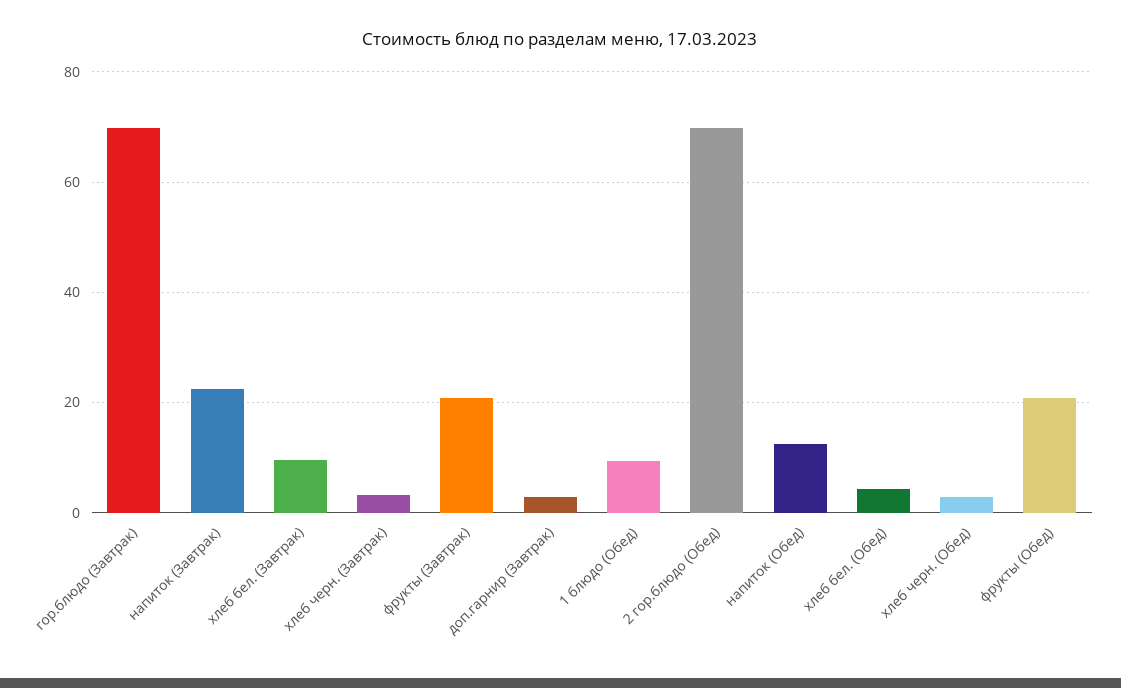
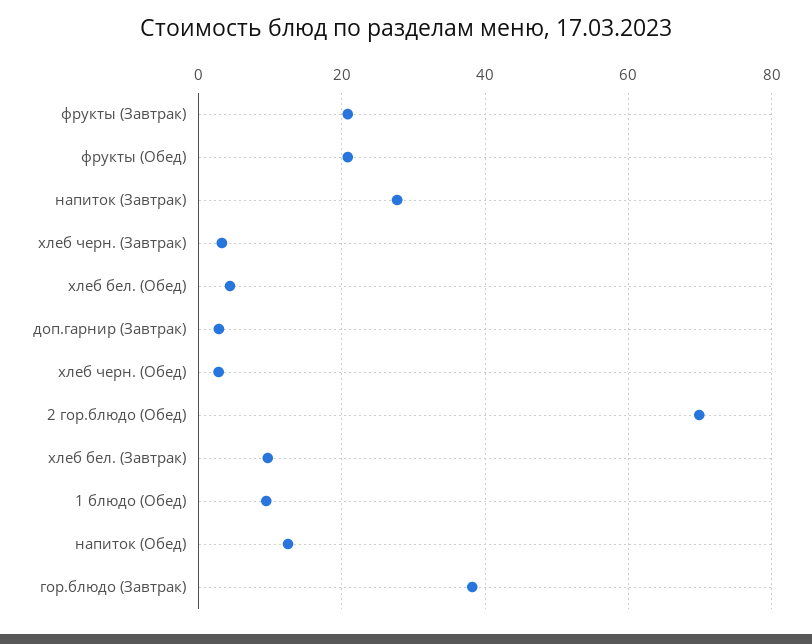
  {
-   "гор.блюдо (Завтрак)": 70,
+   "гор.блюдо (Завтрак)": 38,
-   "напиток (Завтрак)": 22,
+   "напиток (Завтрак)": 28,
    "хлеб бел. (Завтрак)": 10,
    "хлеб черн. (Завтрак)": 4,
    "фрукты (Завтрак)": 20,
    "доп.гарнир (Завтрак)": 2,
    "1 блюдо (Обед)": 10,
    "2 гор.блюдо (Обед)": 70,
    "напиток (Обед)": 12,
    "хлеб бел. (Обед)": 4,
    "хлеб черн. (Обед)": 2,
    "фрукты (Обед)": 20
  }

